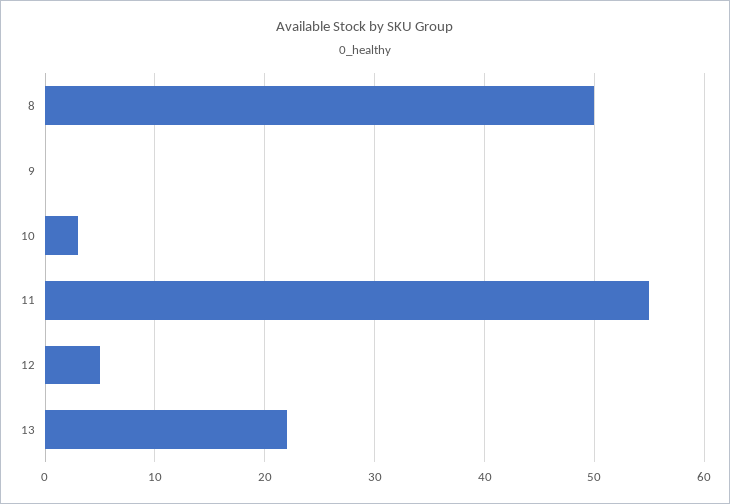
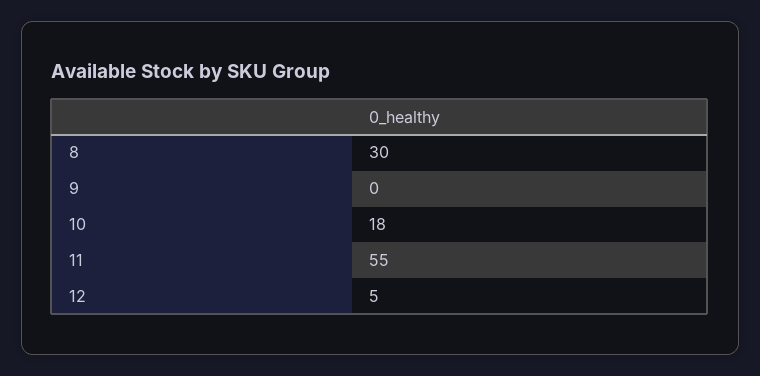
  {
-   "8": 50,
+   "8": 30,
    "9": 0,
-   "10": 3,
+   "10": 18,
    "11": 55,
-   "12": 5,
+   "12": 5
-   "13": 22
  }

